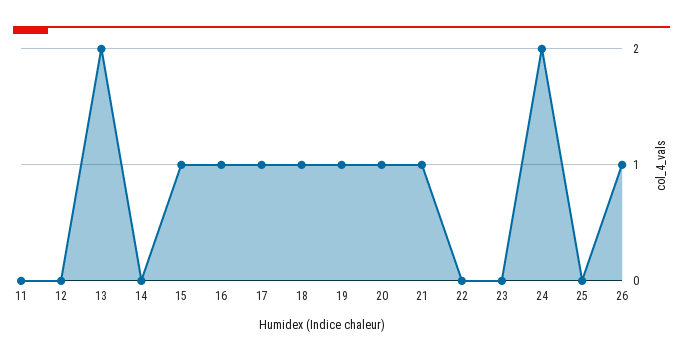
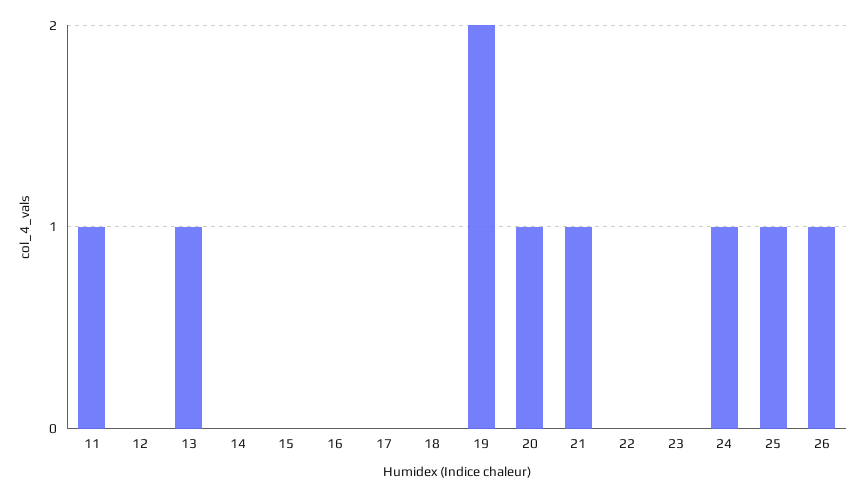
  {
-   "11": 0,
+   "11": 1,
    "12": 0,
-   "13": 2,
+   "13": 1,
    "14": 0,
-   "15": 1,
+   "15": 0,
-   "16": 1,
+   "16": 0,
-   "17": 1,
+   "17": 0,
-   "18": 1,
+   "18": 0,
-   "19": 1,
+   "19": 2,
    "20": 1,
    "21": 1,
    "22": 0,
    "23": 0,
-   "24": 2,
+   "24": 1,
-   "25": 0,
+   "25": 1,
    "26": 1
  }

